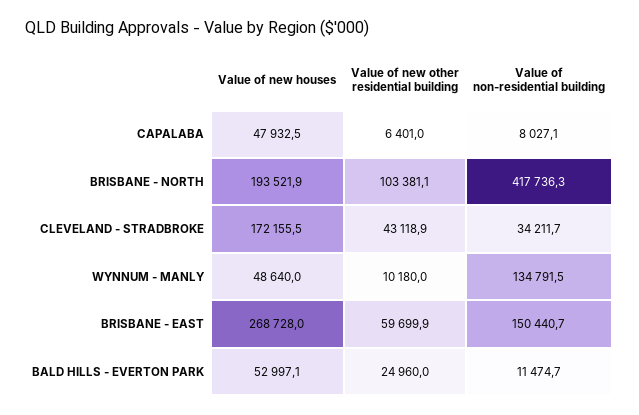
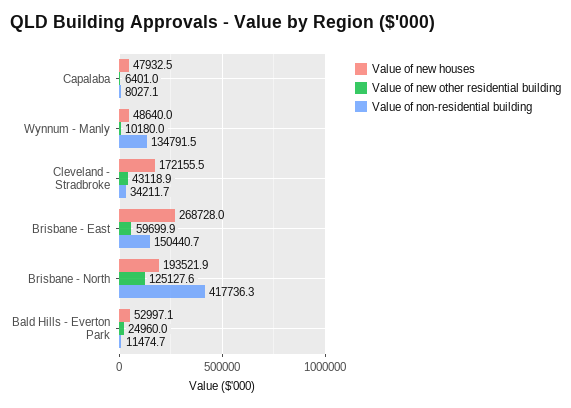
  {
    "Value of new houses": {
      "CAPALABA": 47932.5,
      "BRISBANE - NORTH": 193521.9,
      "CLEVELAND - STRADBROKE": 172155.5,
      "WYNNUM - MANLY": 48640,
      "BRISBANE - EAST": 268728,
      "BALD HILLS - EVERTON PARK": 52997.1
    },
    "Value of new other residential building": {
      "CAPALABA": 6401,
-     "BRISBANE - NORTH": 103381.1,
+     "BRISBANE - NORTH": 125127.6,
      "CLEVELAND - STRADBROKE": 43118.9,
      "WYNNUM - MANLY": 10180,
      "BRISBANE - EAST": 59699.9,
      "BALD HILLS - EVERTON PARK": 24960
    },
    "Value of non-residential building": {
      "CAPALABA": 8027.1,
      "BRISBANE - NORTH": 417736.3,
      "CLEVELAND - STRADBROKE": 34211.7,
      "WYNNUM - MANLY": 134791.5,
      "BRISBANE - EAST": 150440.7,
      "BALD HILLS - EVERTON PARK": 11474.7
    }
  }

